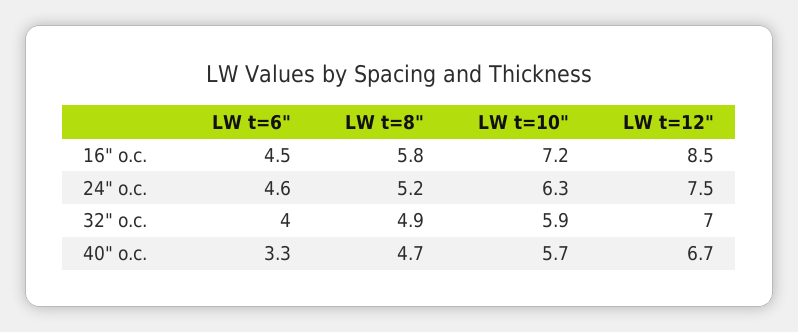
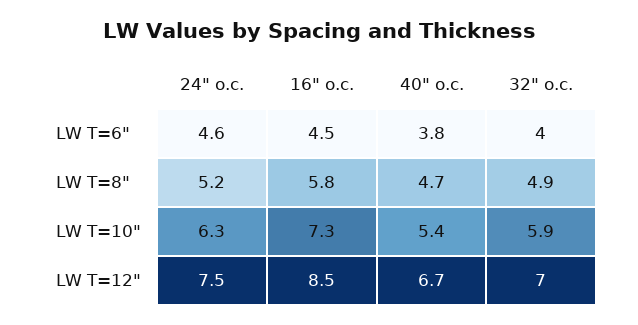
  {
    "LW t=6\"": {
      "16\" o.c.": 4.5,
      "24\" o.c.": 4.6,
      "32\" o.c.": 4,
-     "40\" o.c.": 3.3
+     "40\" o.c.": 3.8
    },
    "LW t=8\"": {
      "16\" o.c.": 5.8,
      "24\" o.c.": 5.2,
      "32\" o.c.": 4.9,
      "40\" o.c.": 4.7
    },
    "LW t=10\"": {
-     "16\" o.c.": 7.2,
+     "16\" o.c.": 7.3,
      "24\" o.c.": 6.3,
      "32\" o.c.": 5.9,
-     "40\" o.c.": 5.7
+     "40\" o.c.": 5.4
    },
    "LW t=12\"": {
      "16\" o.c.": 8.5,
      "24\" o.c.": 7.5,
      "32\" o.c.": 7,
      "40\" o.c.": 6.7
    }
  }

